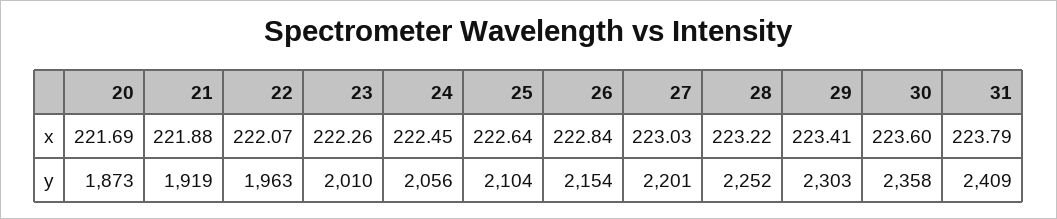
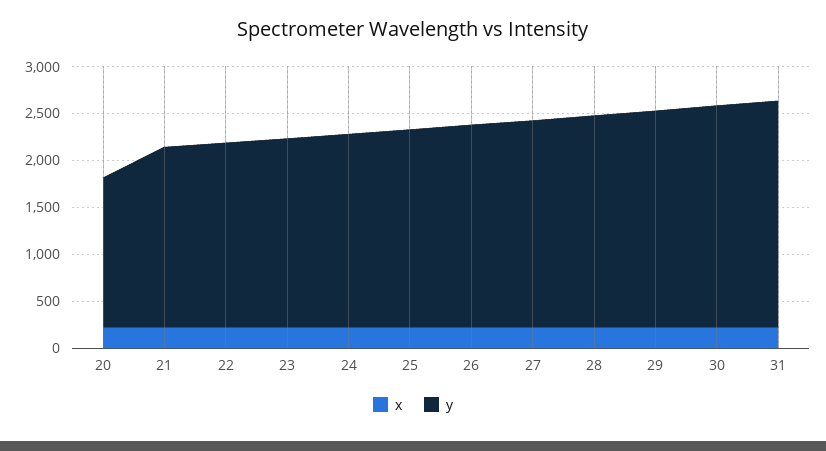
  {
    "x": {
      "20": 221.69,
      "21": 221.88,
      "22": 222.07,
      "23": 222.26,
      "24": 222.45,
      "25": 222.64,
      "26": 222.84,
      "27": 223.03,
      "28": 223.22,
      "29": 223.41,
      "30": 223.6,
      "31": 223.79
    },
    "y": {
-     "20": 1873,
+     "20": 1600,
      "21": 1919,
      "22": 1963,
      "23": 2010,
      "24": 2056,
      "25": 2104,
      "26": 2154,
      "27": 2201,
      "28": 2252,
      "29": 2303,
      "30": 2358,
      "31": 2409
    }
  }

